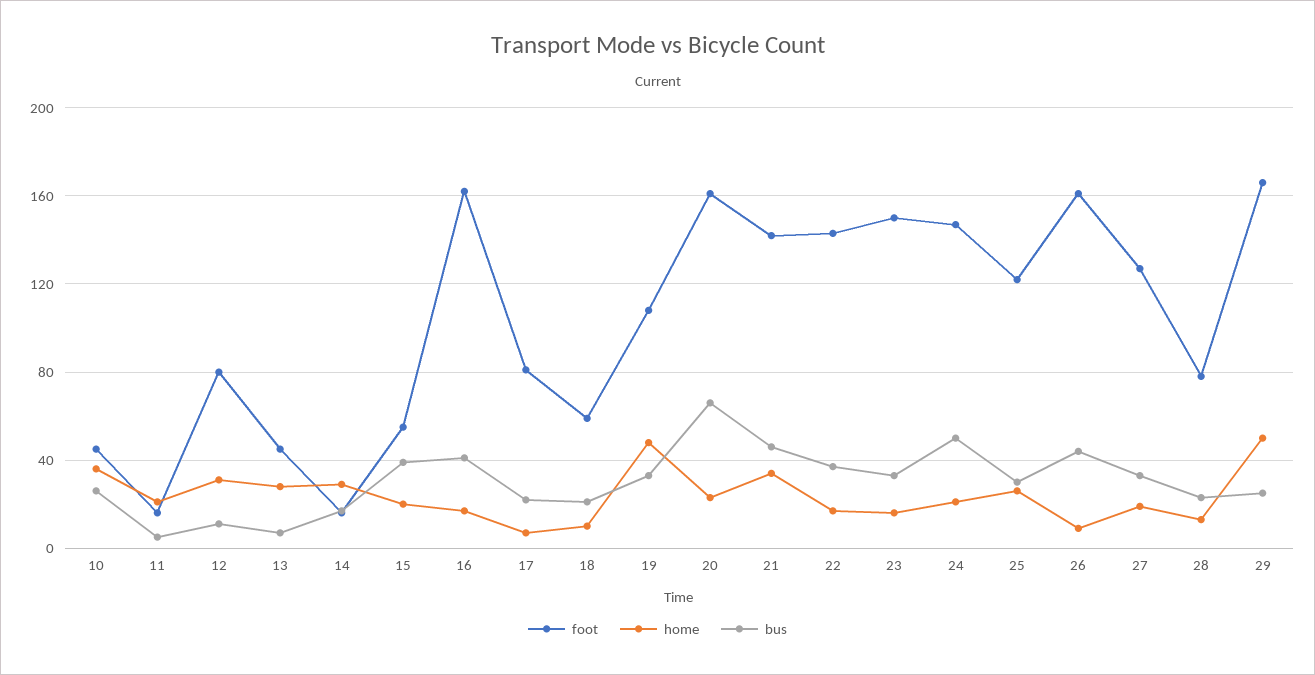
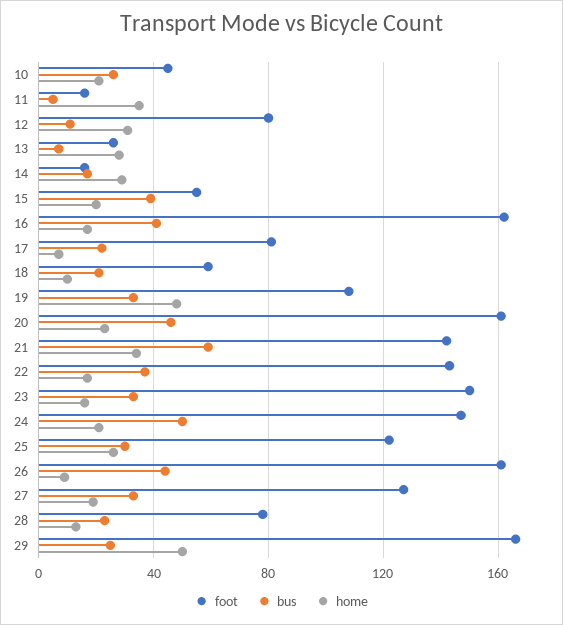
  {
    "foot": {
      "10": 45,
      "11": 15,
      "12": 80,
-     "13": 45,
+     "13": 25,
      "14": 15,
      "15": 55,
      "16": 160,
      "17": 80,
      "18": 60,
      "19": 110,
      "20": 160,
      "21": 140,
      "22": 145,
      "23": 150,
      "24": 145,
      "25": 120,
      "26": 160,
      "27": 125,
      "28": 80,
      "29": 165
    },
    "home": {
-     "10": 35,
+     "10": 20,
-     "11": 20,
+     "11": 35,
      "12": 30,
      "13": 30,
      "14": 30,
      "15": 20,
      "16": 15,
      "17": 5,
      "18": 10,
      "19": 50,
      "20": 25,
      "21": 35,
      "22": 15,
      "23": 15,
      "24": 20,
      "25": 25,
      "26": 10,
      "27": 20,
      "28": 15,
      "29": 50
    },
    "bus": {
      "10": 25,
      "11": 5,
      "12": 10,
      "13": 5,
      "14": 15,
      "15": 40,
      "16": 40,
      "17": 20,
      "18": 20,
      "19": 35,
-     "20": 65,
+     "20": 45,
-     "21": 45,
+     "21": 60,
      "22": 35,
      "23": 35,
      "24": 50,
      "25": 30,
      "26": 45,
      "27": 35,
      "28": 25,
      "29": 25
    }
  }

